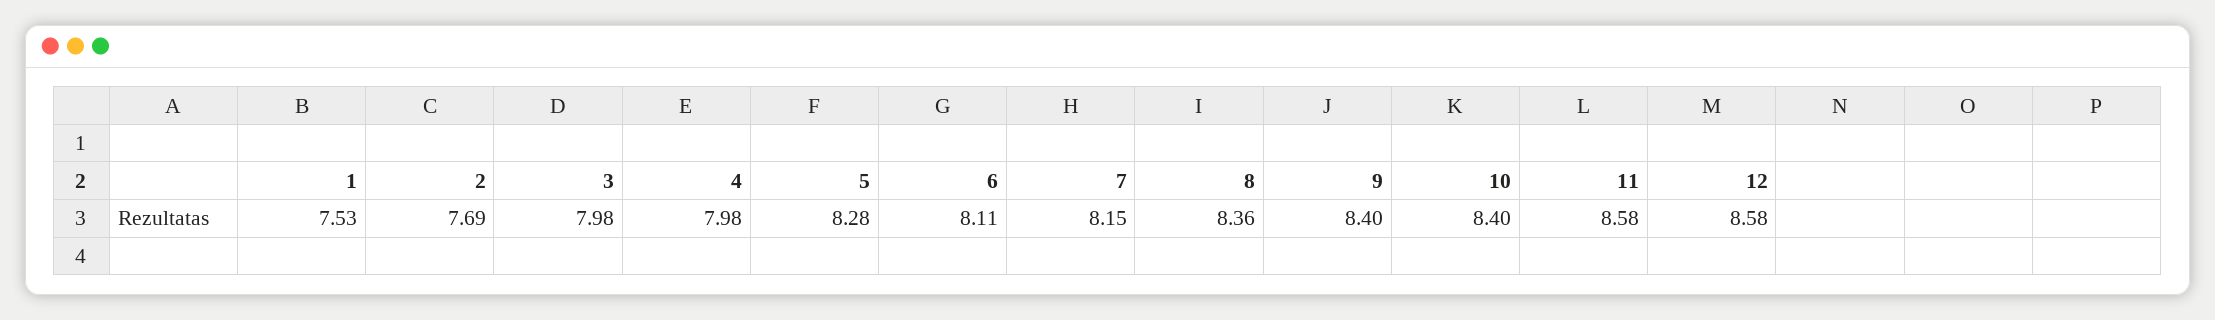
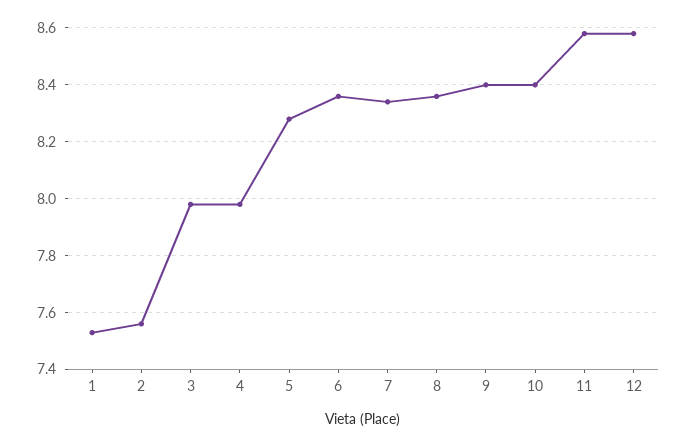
  {
    "1": 7.53,
-   "2": 7.69,
+   "2": 7.55,
    "3": 7.98,
    "4": 7.98,
    "5": 8.28,
-   "6": 8.11,
+   "6": 8.35,
-   "7": 8.15,
+   "7": 8.35,
    "8": 8.36,
    "9": 8.4,
    "10": 8.4,
    "11": 8.58,
    "12": 8.58
  }

